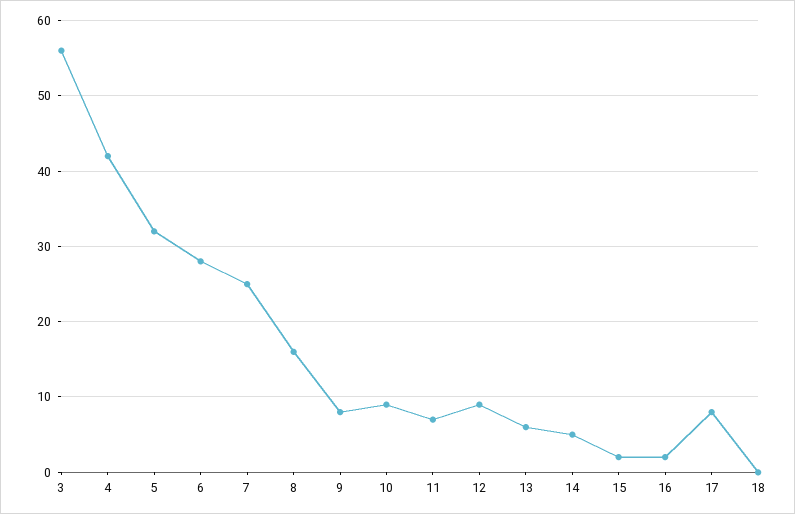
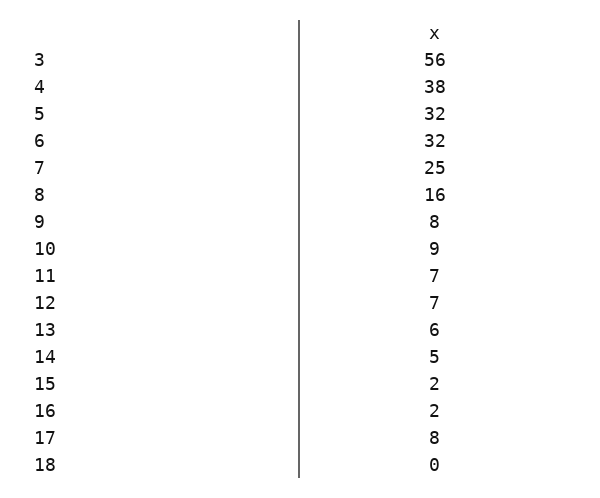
  {
    "3": 56,
-   "4": 42,
+   "4": 38,
    "5": 32,
-   "6": 28,
+   "6": 32,
    "7": 25,
    "8": 16,
    "9": 8,
    "10": 9,
    "11": 7,
-   "12": 9,
+   "12": 7,
    "13": 6,
    "14": 5,
    "15": 2,
    "16": 2,
    "17": 8,
    "18": 0
  }

